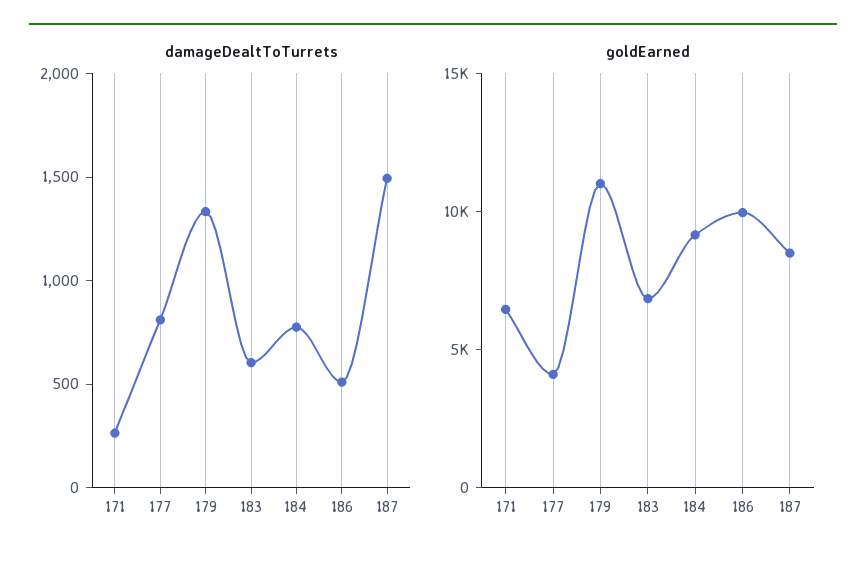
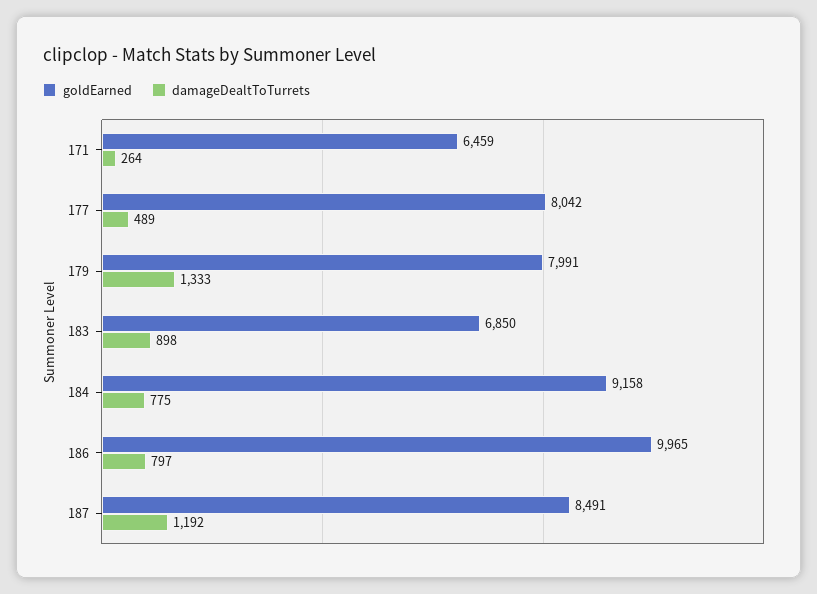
  {
    "damageDealtToTurrets": {
      "171": 264,
-     "177": 800,
+     "177": 489,
      "179": 1333,
-     "183": 600,
+     "183": 898,
      "184": 775,
-     "186": 500,
+     "186": 797,
-     "187": 1500
+     "187": 1192
    },
    "goldEarned": {
      "171": 6459,
-     "177": 4000,
+     "177": 8042,
-     "179": 11000,
+     "179": 7991,
      "183": 6850,
      "184": 9158,
      "186": 9965,
      "187": 8491
    }
  }

